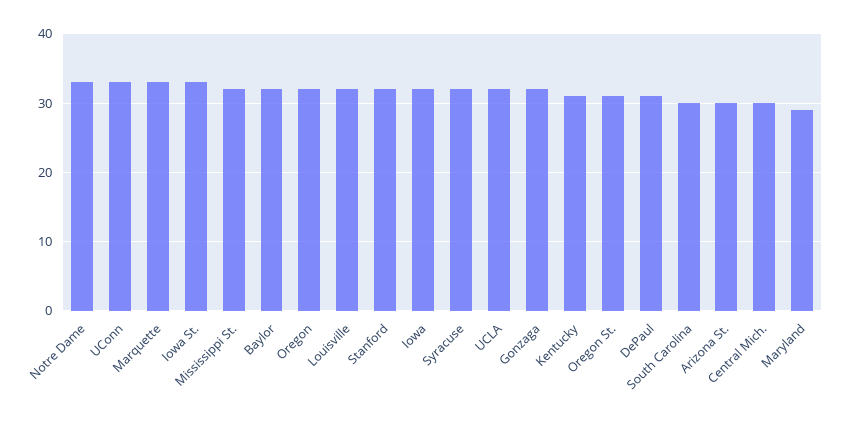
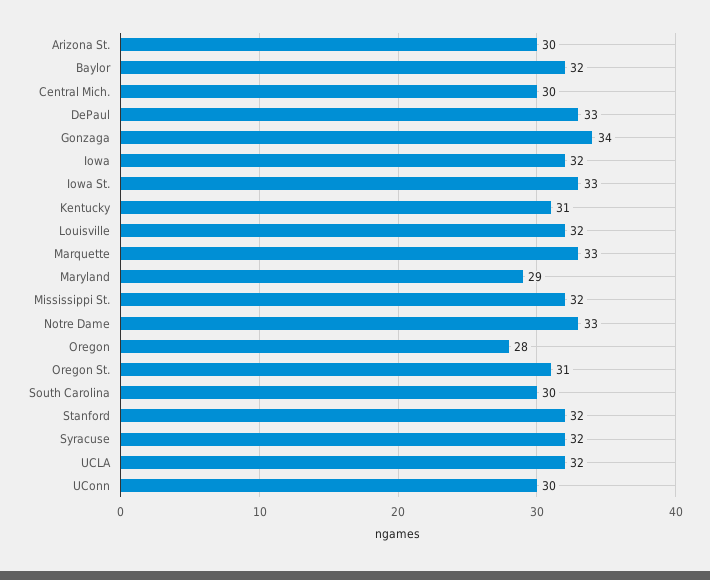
  {
    "Notre Dame": 33,
-   "UConn": 33,
+   "UConn": 30,
    "Marquette": 33,
    "Iowa St.": 33,
    "Mississippi St.": 32,
    "Baylor": 32,
-   "Oregon": 32,
+   "Oregon": 28,
    "Louisville": 32,
    "Stanford": 32,
    "Iowa": 32,
    "Syracuse": 32,
    "UCLA": 32,
-   "Gonzaga": 32,
+   "Gonzaga": 34,
    "Kentucky": 31,
    "Oregon St.": 31,
-   "DePaul": 31,
+   "DePaul": 33,
    "South Carolina": 30,
    "Arizona St.": 30,
    "Central Mich.": 30,
    "Maryland": 29
  }

